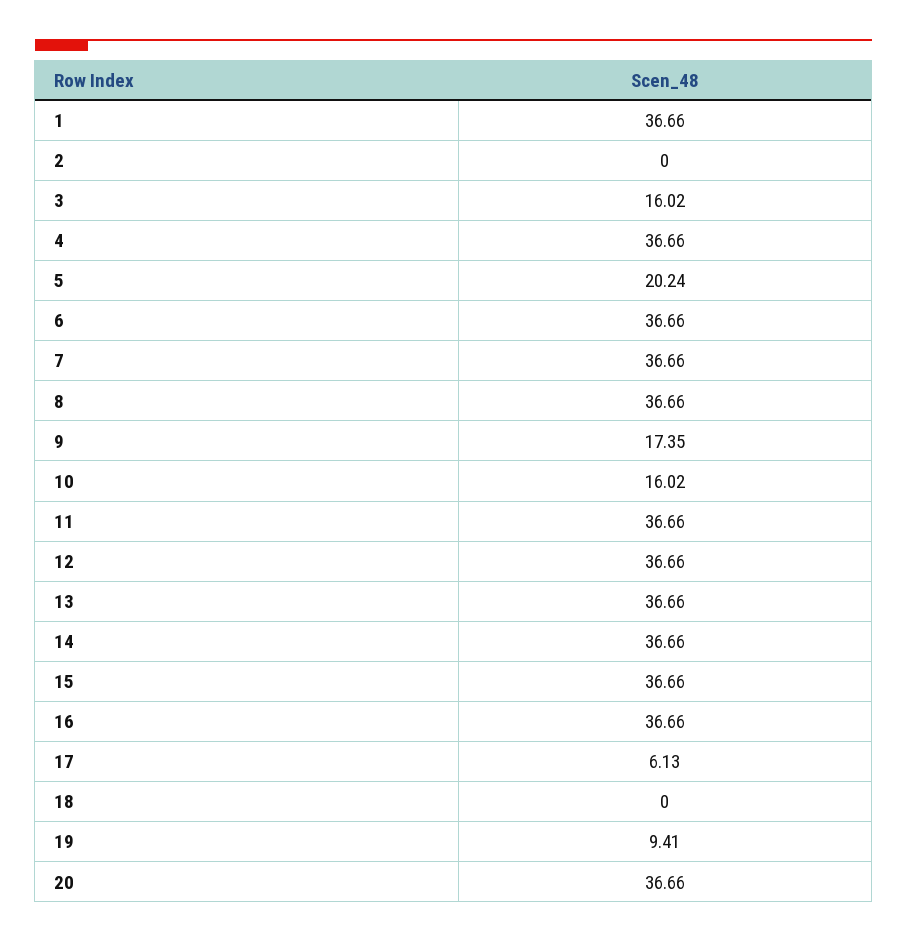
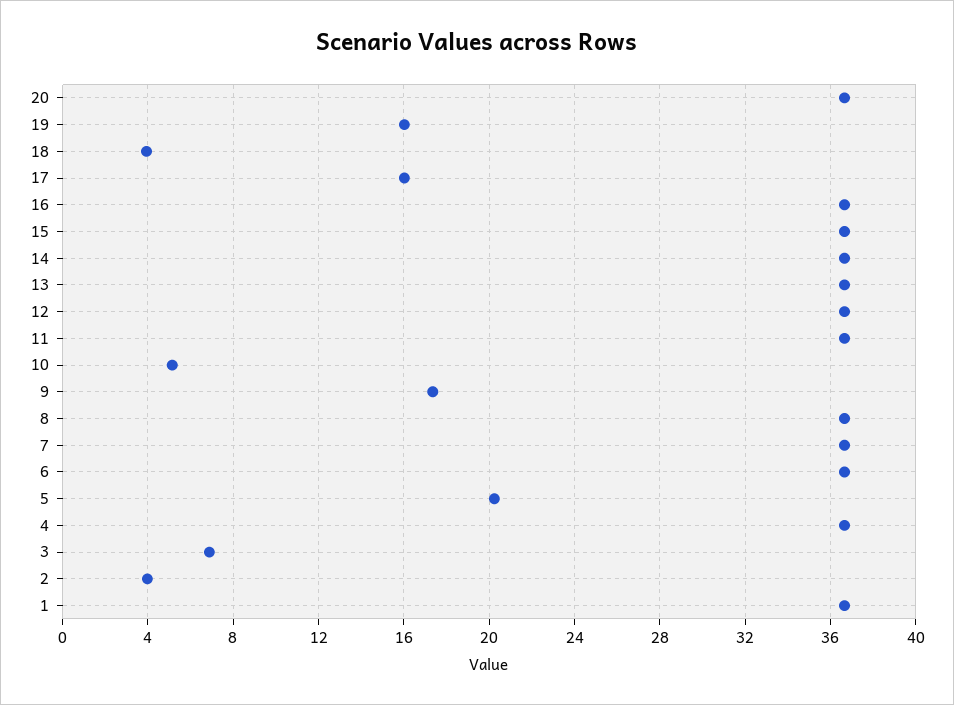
  {
    "1": 36.66,
-   "2": 0,
+   "2": 4,
-   "3": 16.02,
+   "3": 7,
    "4": 36.66,
    "5": 20.24,
    "6": 36.66,
    "7": 36.66,
    "8": 36.66,
    "9": 17.35,
-   "10": 16.02,
+   "10": 5,
    "11": 36.66,
    "12": 36.66,
    "13": 36.66,
    "14": 36.66,
    "15": 36.66,
    "16": 36.66,
-   "17": 6.13,
+   "17": 16,
-   "18": 0,
+   "18": 4,
-   "19": 9.41,
+   "19": 16,
    "20": 36.66
  }

